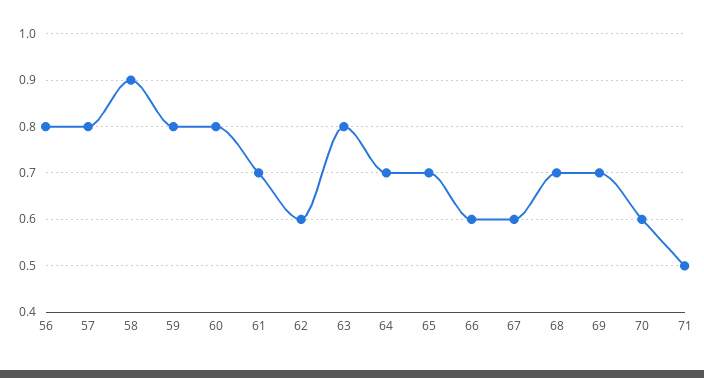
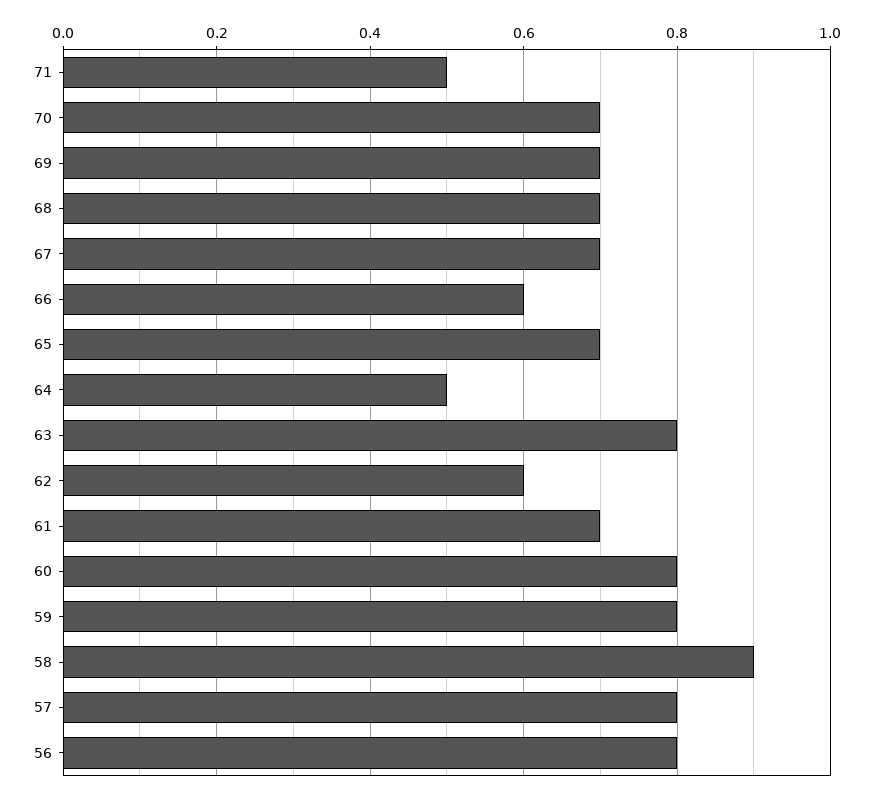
  {
    "56": 0.8,
    "57": 0.8,
    "58": 0.9,
    "59": 0.8,
    "60": 0.8,
    "61": 0.7,
    "62": 0.6,
    "63": 0.8,
-   "64": 0.7,
+   "64": 0.5,
    "65": 0.7,
    "66": 0.6,
-   "67": 0.6,
+   "67": 0.7,
    "68": 0.7,
    "69": 0.7,
-   "70": 0.6,
+   "70": 0.7,
    "71": 0.5
  }

